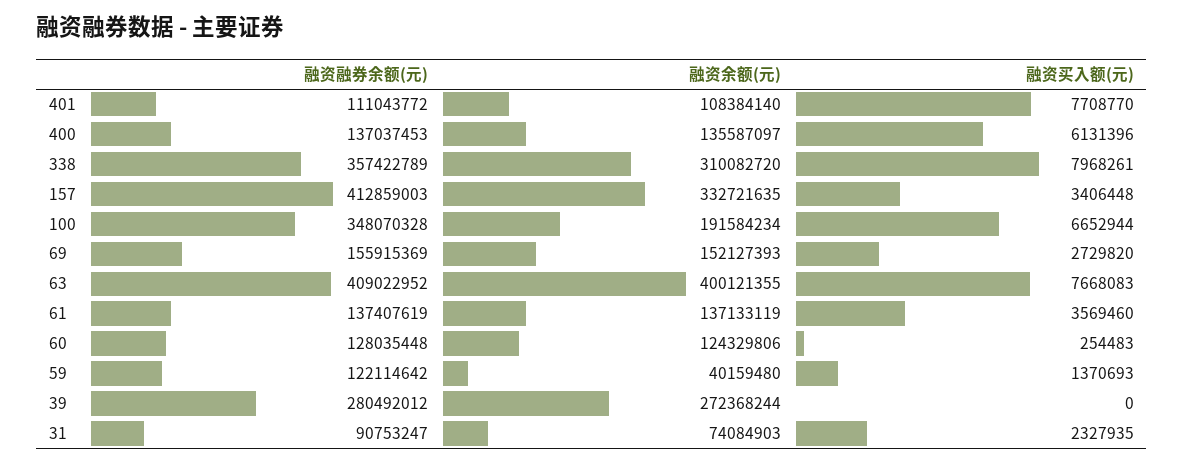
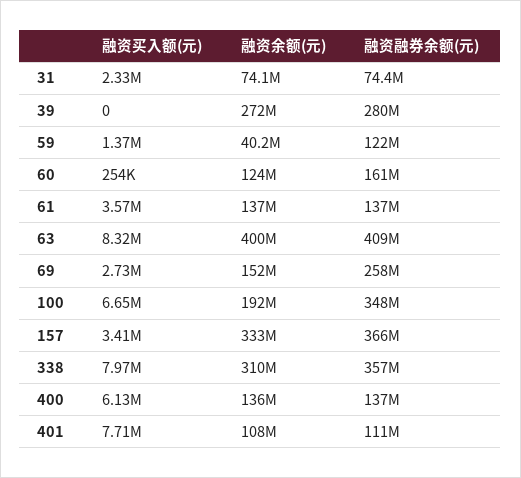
  {
    "融资融券余额(元)": {
      "401": 111043772,
      "400": 137037453,
      "338": 357422789,
-     "157": 412859003,
+     "157": 366000000,
      "100": 348070328,
-     "69": 155915369,
+     "69": 258000000,
      "63": 409022952,
      "61": 137407619,
-     "60": 128035448,
+     "60": 161000000,
      "59": 122114642,
      "39": 280492012,
-     "31": 90753247
+     "31": 74400000
    },
    "融资余额(元)": {
      "401": 108384140,
      "400": 135587097,
      "338": 310082720,
      "157": 332721635,
      "100": 191584234,
      "69": 152127393,
      "63": 400121355,
      "61": 137133119,
      "60": 124329806,
      "59": 40159480,
      "39": 272368244,
      "31": 74084903
    },
    "融资买入额(元)": {
      "401": 7708770,
      "400": 6131396,
      "338": 7968261,
      "157": 3406448,
      "100": 6652944,
      "69": 2729820,
-     "63": 7668083,
+     "63": 8320000,
      "61": 3569460,
      "60": 254483,
      "59": 1370693,
      "39": 0,
      "31": 2327935
    }
  }

